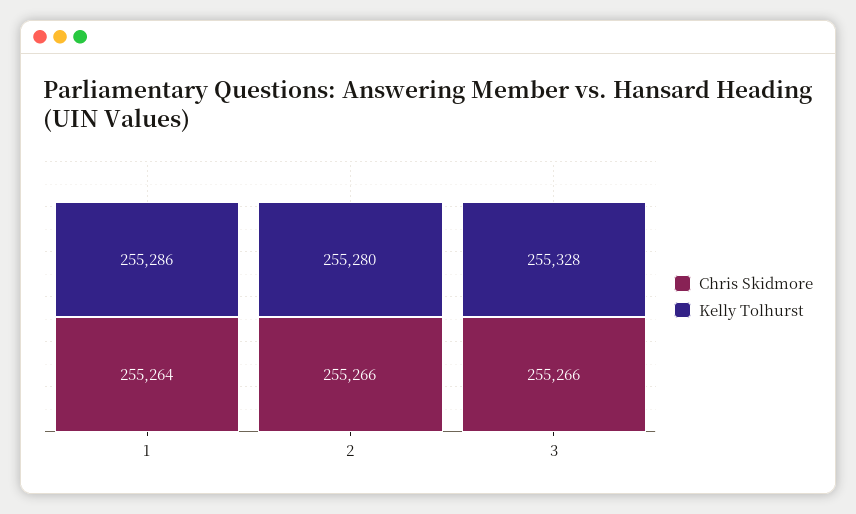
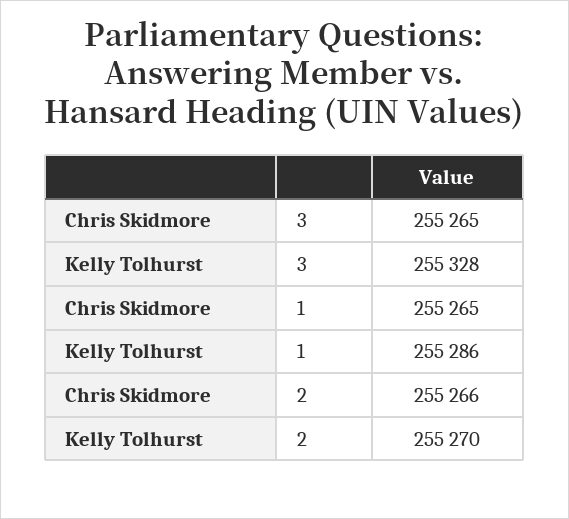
  {
    "Chris Skidmore": {
-     "1": 255264,
+     "1": 255265,
      "2": 255266,
-     "3": 255266
+     "3": 255265
    },
    "Kelly Tolhurst": {
      "1": 255286,
-     "2": 255280,
+     "2": 255270,
      "3": 255328
    }
  }

